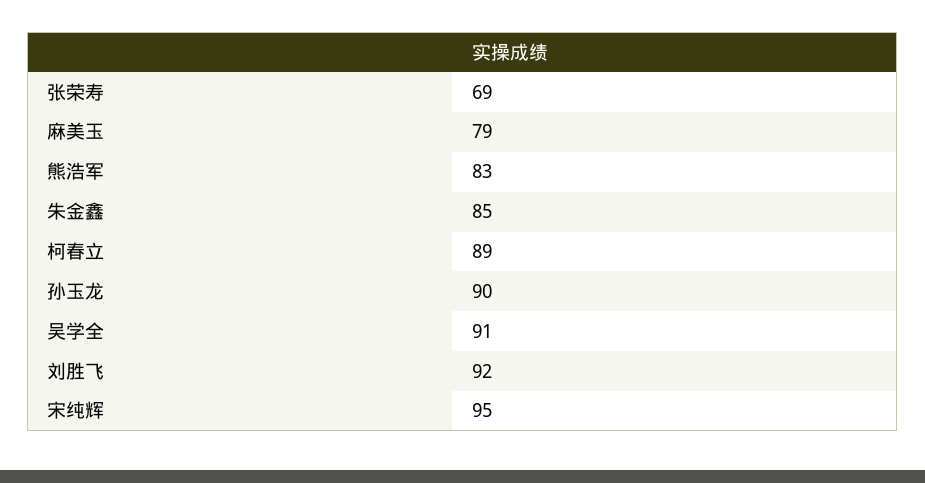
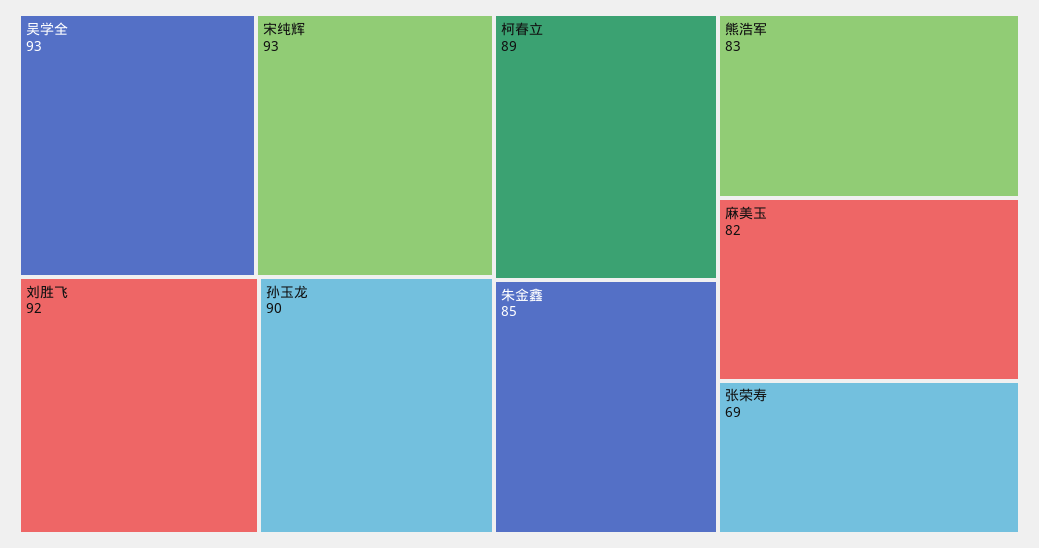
  {
    "张荣寿": 69,
-   "麻美玉": 79,
+   "麻美玉": 82,
    "熊浩军": 83,
    "朱金鑫": 85,
    "柯春立": 89,
    "孙玉龙": 90,
-   "吴学全": 91,
+   "吴学全": 93,
    "刘胜飞": 92,
-   "宋纯辉": 95
+   "宋纯辉": 93
  }

